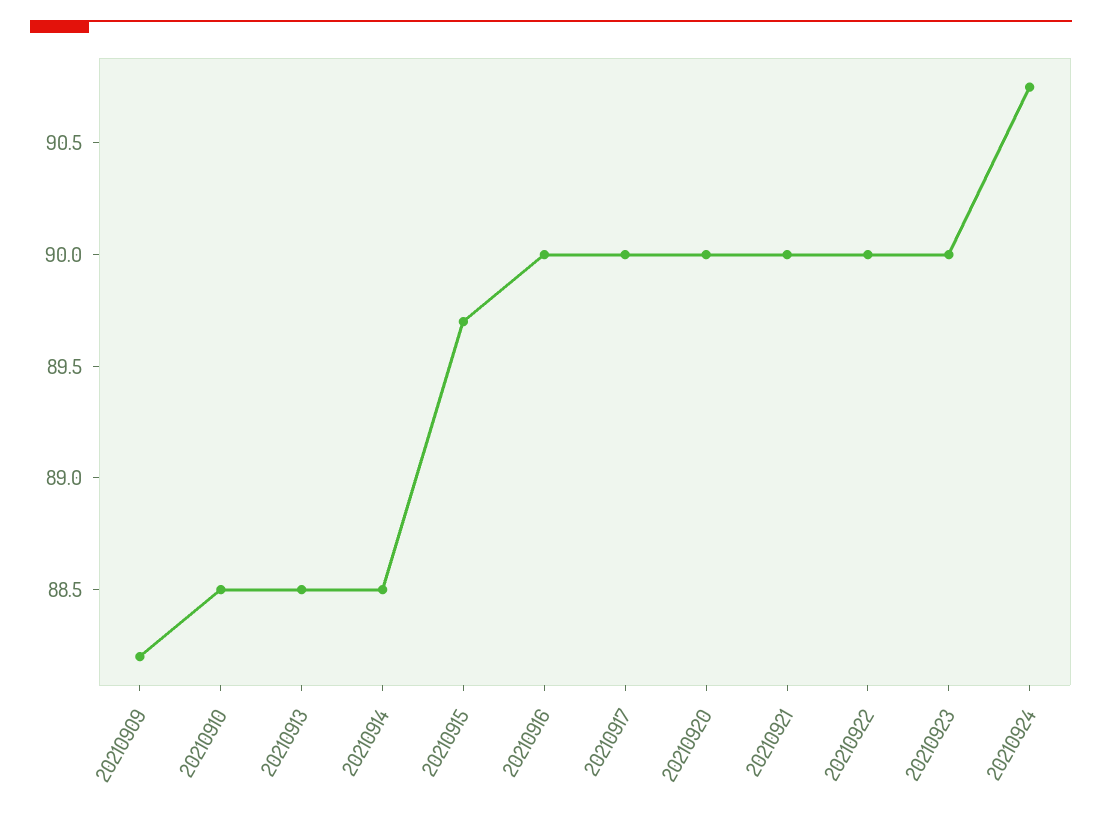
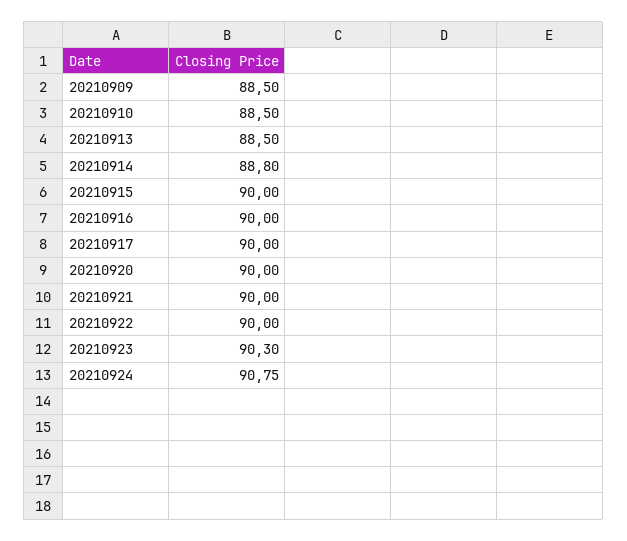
  {
-   "20210909": 88.2,
+   "20210909": 88.5,
    "20210910": 88.5,
    "20210913": 88.5,
-   "20210914": 88.5,
+   "20210914": 88.8,
-   "20210915": 89.7,
+   "20210915": 90,
    "20210916": 90,
    "20210917": 90,
    "20210920": 90,
    "20210921": 90,
    "20210922": 90,
-   "20210923": 90,
+   "20210923": 90.3,
    "20210924": 90.75
  }

